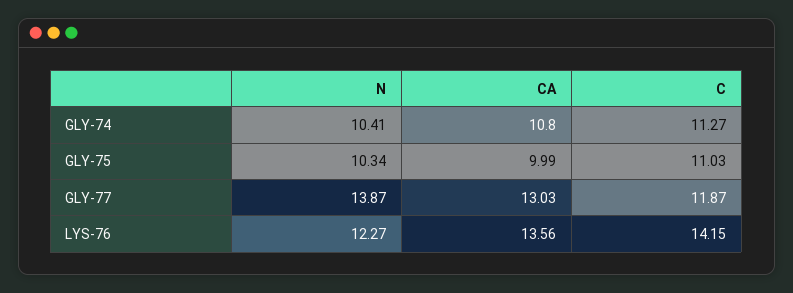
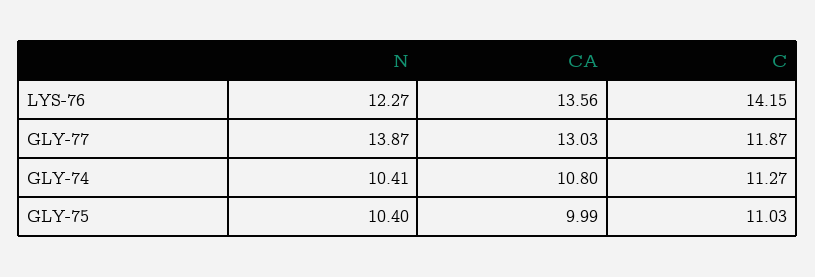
  {
    "N": {
      "GLY-74": 10.41,
-     "GLY-75": 10.34,
+     "GLY-75": 10.4,
      "GLY-77": 13.87,
      "LYS-76": 12.27
    },
    "CA": {
      "GLY-74": 10.8,
      "GLY-75": 9.99,
      "GLY-77": 13.03,
      "LYS-76": 13.56
    },
    "C": {
      "GLY-74": 11.27,
      "GLY-75": 11.03,
      "GLY-77": 11.87,
      "LYS-76": 14.15
    }
  }

